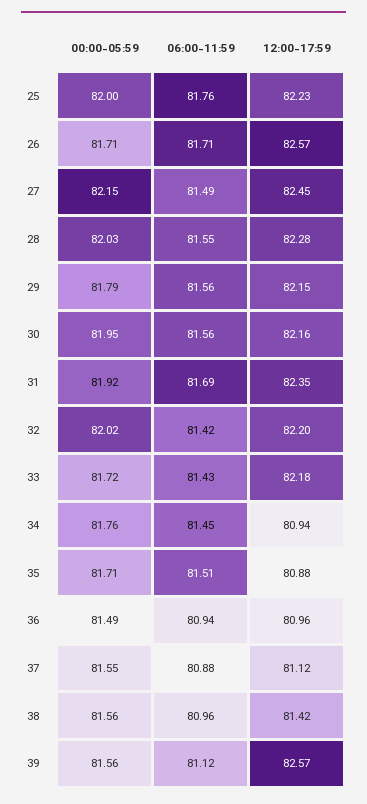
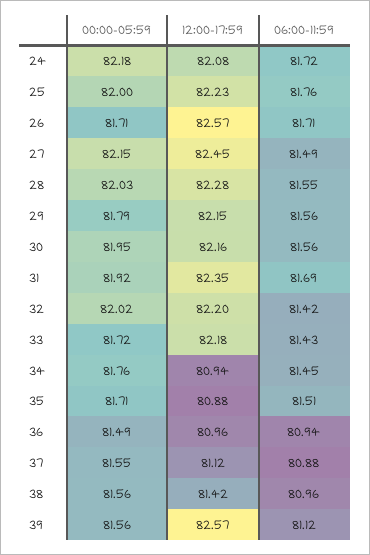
  {
    "00:00-05:59": {
      "25": 82,
      "26": 81.71,
      "27": 82.15,
      "28": 82.03,
      "29": 81.79,
      "30": 81.95,
      "31": 81.92,
      "32": 82.02,
      "33": 81.72,
      "34": 81.76,
      "35": 81.71,
      "36": 81.49,
      "37": 81.55,
      "38": 81.56,
-     "39": 81.56
+     "39": 81.56,
+     "24": 82.18
    },
    "06:00-11:59": {
      "25": 81.76,
      "26": 81.71,
      "27": 81.49,
      "28": 81.55,
      "29": 81.56,
      "30": 81.56,
      "31": 81.69,
      "32": 81.42,
      "33": 81.43,
      "34": 81.45,
      "35": 81.51,
      "36": 80.94,
      "37": 80.88,
      "38": 80.96,
-     "39": 81.12
+     "39": 81.12,
+     "24": 81.72
    },
    "12:00-17:59": {
      "25": 82.23,
      "26": 82.57,
      "27": 82.45,
      "28": 82.28,
      "29": 82.15,
      "30": 82.16,
      "31": 82.35,
      "32": 82.2,
      "33": 82.18,
      "34": 80.94,
      "35": 80.88,
      "36": 80.96,
      "37": 81.12,
      "38": 81.42,
-     "39": 82.57
+     "39": 82.57,
+     "24": 82.08
    }
  }

